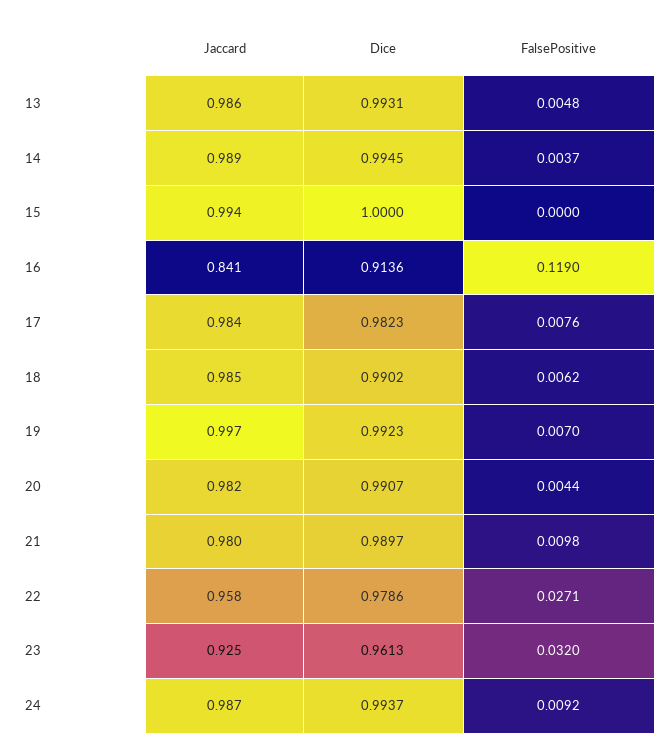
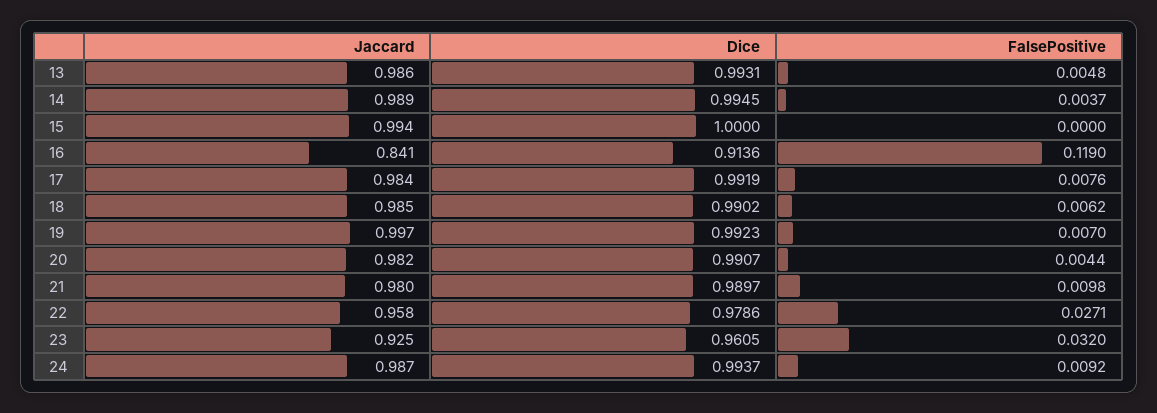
  {
    "Jaccard": {
      "13": 0.986,
      "14": 0.989,
      "15": 0.994,
      "16": 0.841,
      "17": 0.984,
      "18": 0.985,
      "19": 0.997,
      "20": 0.982,
      "21": 0.98,
      "22": 0.958,
      "23": 0.925,
      "24": 0.987
    },
    "Dice": {
      "13": 0.9931,
      "14": 0.9945,
      "15": 1,
      "16": 0.9136,
-     "17": 0.9823,
+     "17": 0.9919,
      "18": 0.9902,
      "19": 0.9923,
      "20": 0.9907,
      "21": 0.9897,
      "22": 0.9786,
-     "23": 0.9613,
+     "23": 0.9605,
      "24": 0.9937
    },
    "FalsePositive": {
      "13": 0.0048,
      "14": 0.0037,
      "15": 0,
      "16": 0.119,
      "17": 0.0076,
      "18": 0.0062,
      "19": 0.007,
      "20": 0.0044,
      "21": 0.0098,
      "22": 0.0271,
      "23": 0.032,
      "24": 0.0092
    }
  }

